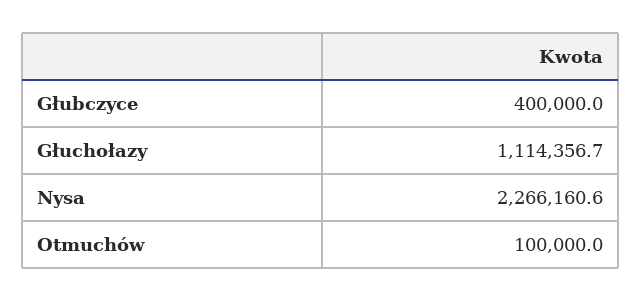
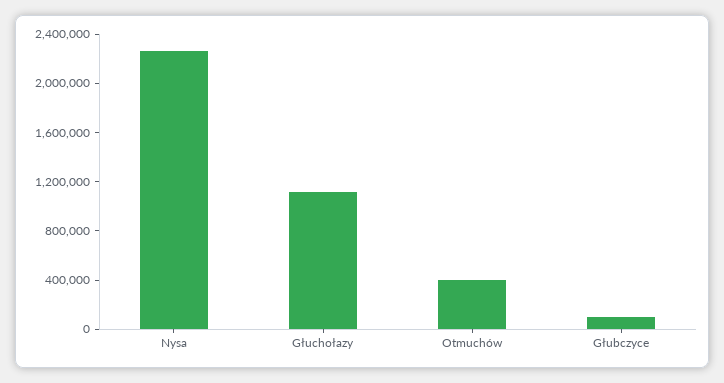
  {
-   "Głubczyce": 400000,
+   "Głubczyce": 100000,
    "Głuchołazy": 1114356.7,
    "Nysa": 2266160.6,
-   "Otmuchów": 100000
+   "Otmuchów": 400000
  }

